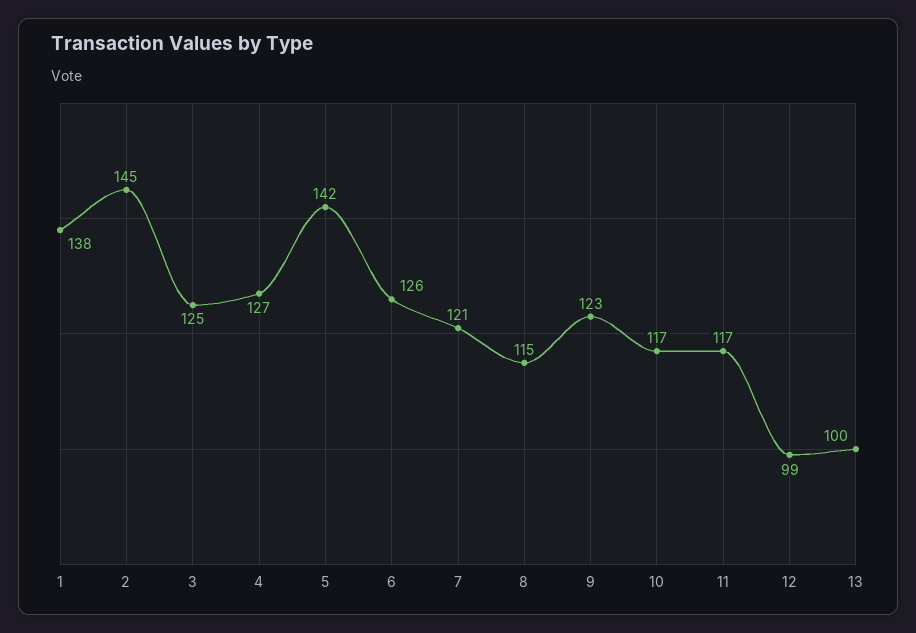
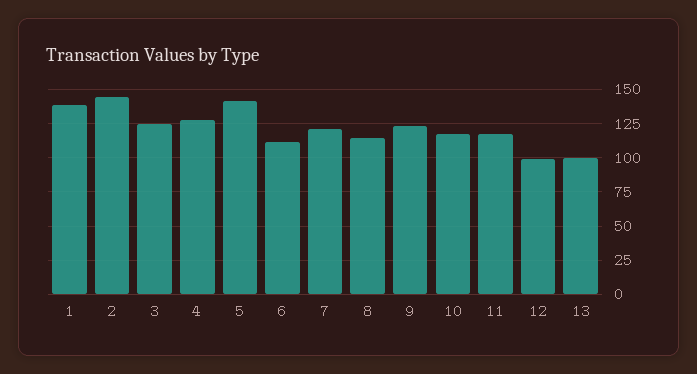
  {
    "1": 138,
    "2": 145,
    "3": 125,
    "4": 127,
    "5": 142,
-   "6": 126,
+   "6": 110,
    "7": 121,
    "8": 115,
    "9": 123,
    "10": 117,
    "11": 117,
    "12": 99,
    "13": 100
  }

